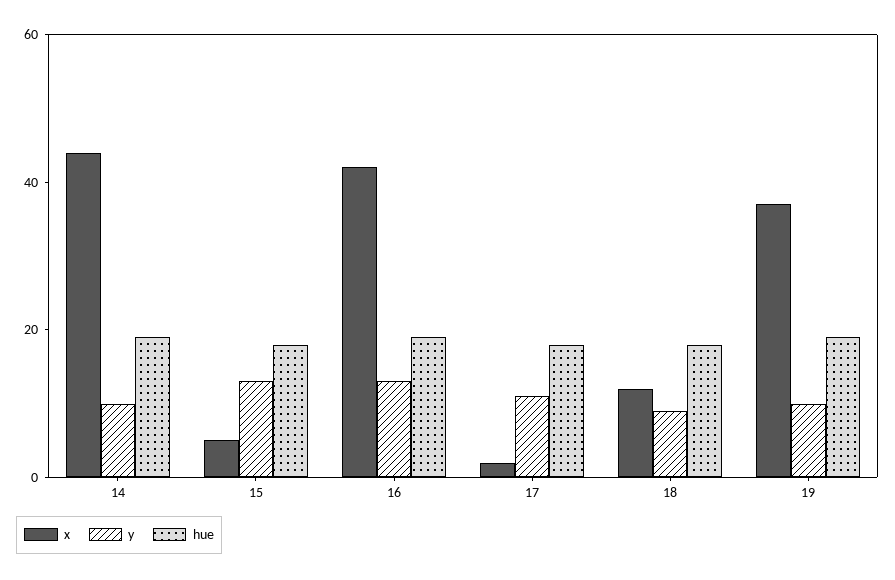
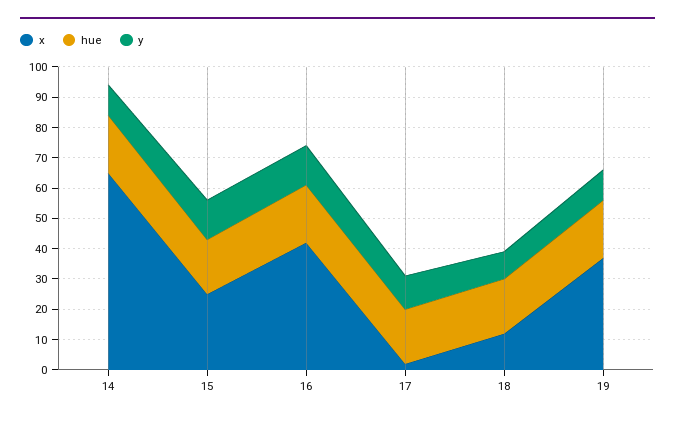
  {
    "x": {
-     "14": 45,
+     "14": 65,
-     "15": 5,
+     "15": 25,
      "16": 40,
      "17": 0,
      "18": 10,
      "19": 35
    },
    "y": {
      "14": 10,
      "15": 15,
      "16": 15,
      "17": 10,
      "18": 10,
      "19": 10
    },
    "hue": {
      "14": 20,
      "15": 20,
      "16": 20,
      "17": 20,
      "18": 20,
      "19": 20
    }
  }

